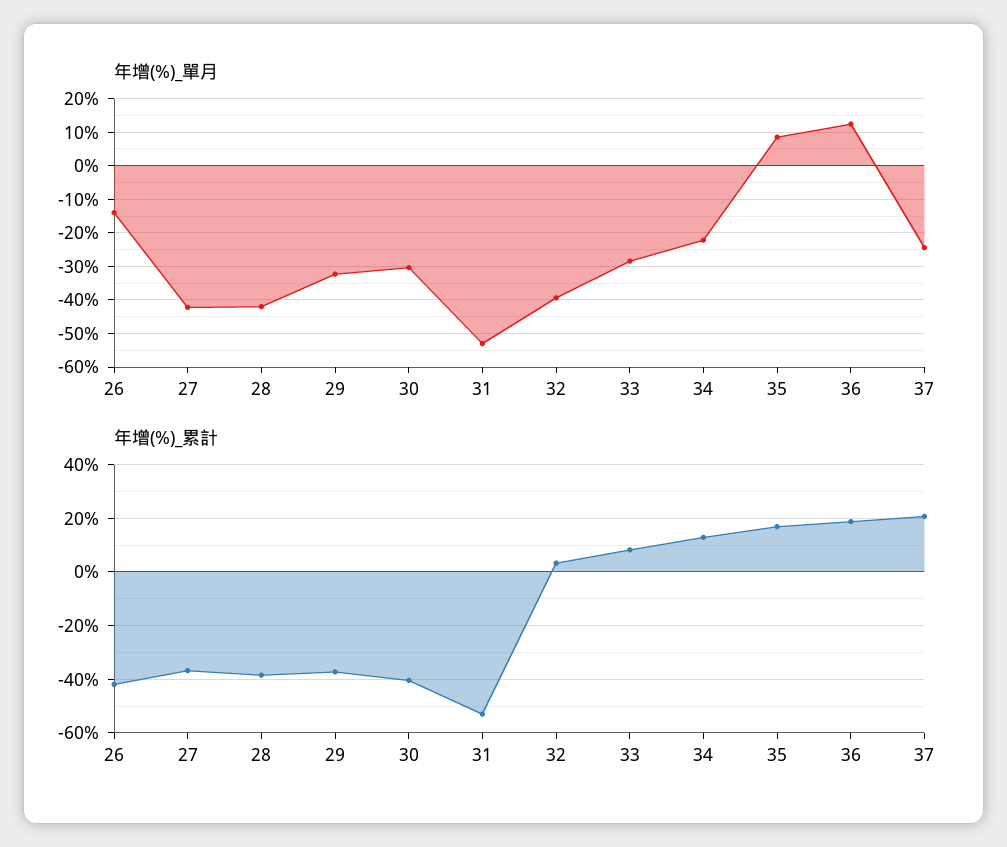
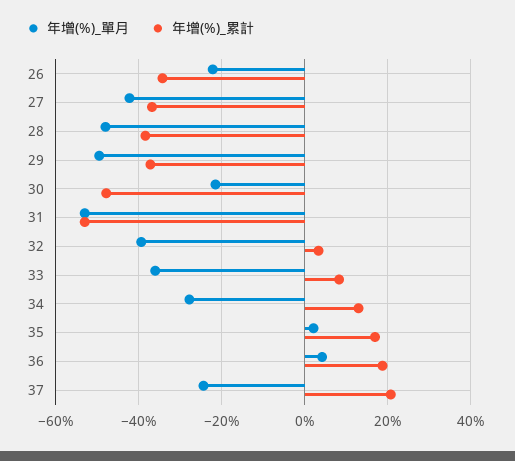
  {
    "年增(%)_單月": {
-     "26": -14,
+     "26": -22,
      "27": -42,
-     "28": -42,
+     "28": -48,
-     "29": -32,
+     "29": -50,
-     "30": -30,
+     "30": -22,
      "31": -54,
      "32": -40,
-     "33": -28,
+     "33": -36,
-     "34": -22,
+     "34": -28,
-     "35": 8,
+     "35": 2,
-     "36": 12,
+     "36": 4,
      "37": -24
    },
    "年增(%)_累計": {
-     "26": -42.5,
+     "26": -34,
      "27": -36,
      "28": -38,
      "29": -38,
-     "30": -40,
+     "30": -48,
      "31": -54,
      "32": 4,
      "33": 8,
      "34": 12,
      "35": 16,
      "36": 18,
      "37": 20
    }
  }

